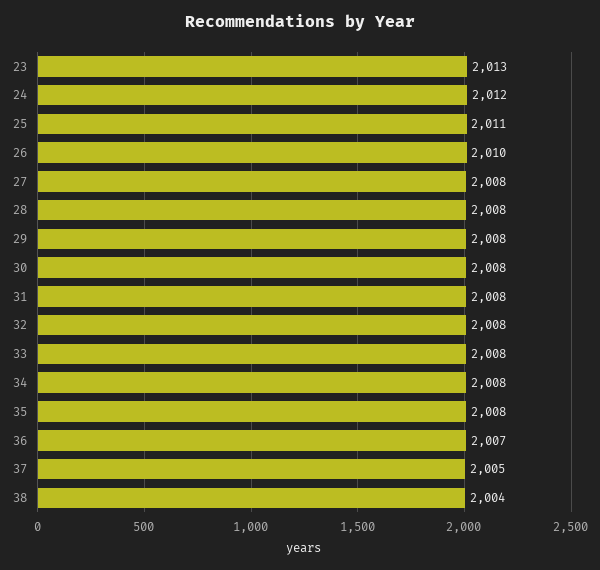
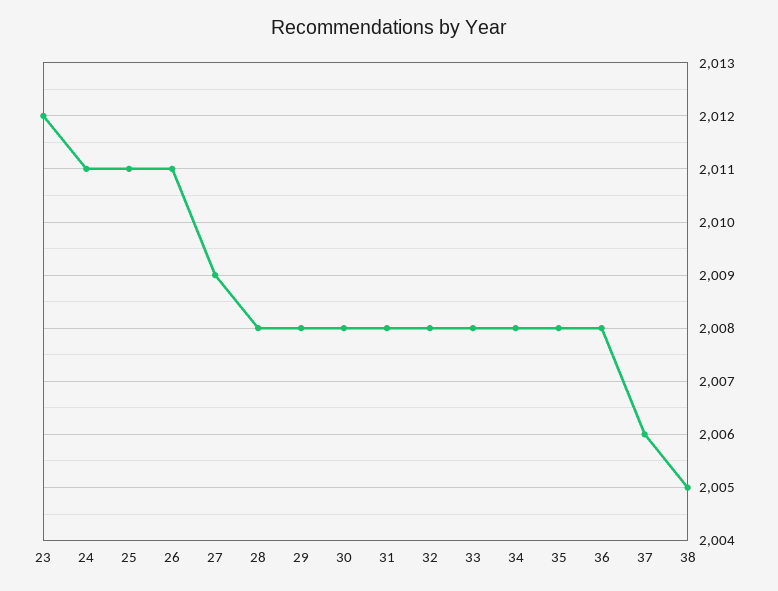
  {
-   "23": 2013,
+   "23": 2012,
-   "24": 2012,
+   "24": 2011,
    "25": 2011,
-   "26": 2010,
+   "26": 2011,
-   "27": 2008,
+   "27": 2009,
    "28": 2008,
    "29": 2008,
    "30": 2008,
    "31": 2008,
    "32": 2008,
    "33": 2008,
    "34": 2008,
    "35": 2008,
-   "36": 2007,
+   "36": 2008,
-   "37": 2005,
+   "37": 2006,
-   "38": 2004
+   "38": 2005
  }

